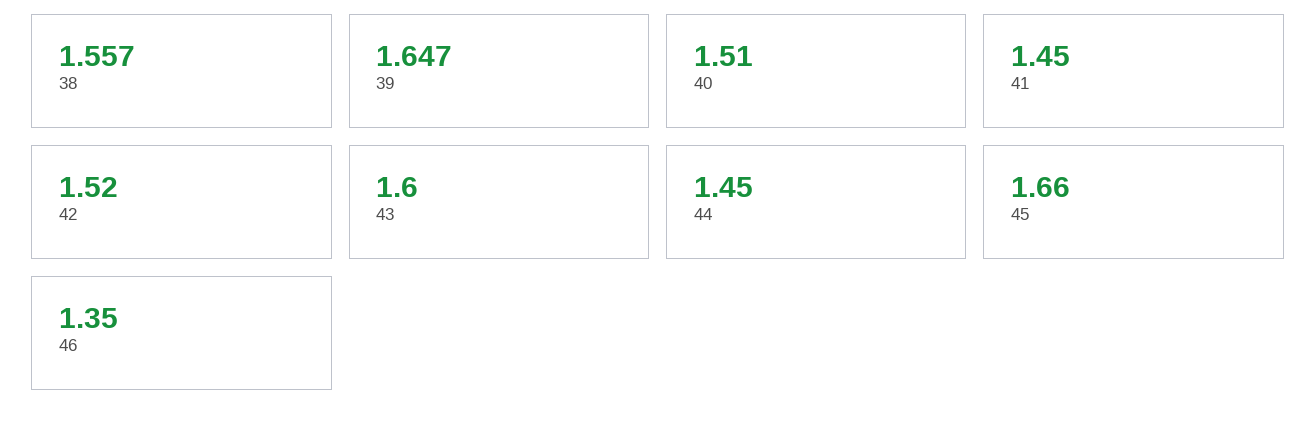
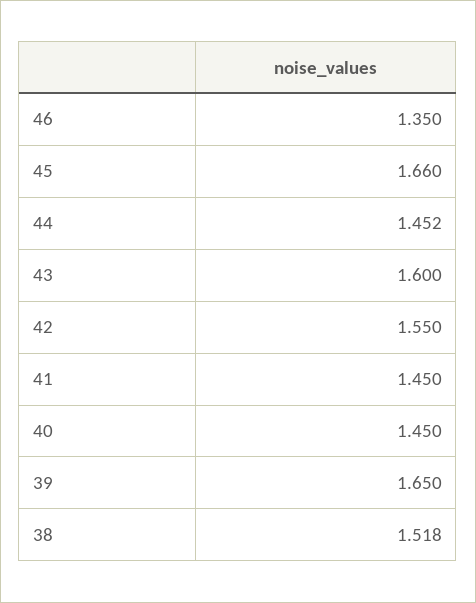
  {
-   "38": 1.557,
+   "38": 1.518,
-   "39": 1.647,
+   "39": 1.65,
-   "40": 1.51,
+   "40": 1.45,
    "41": 1.45,
-   "42": 1.52,
+   "42": 1.55,
    "43": 1.6,
-   "44": 1.45,
+   "44": 1.452,
    "45": 1.66,
    "46": 1.35
  }

